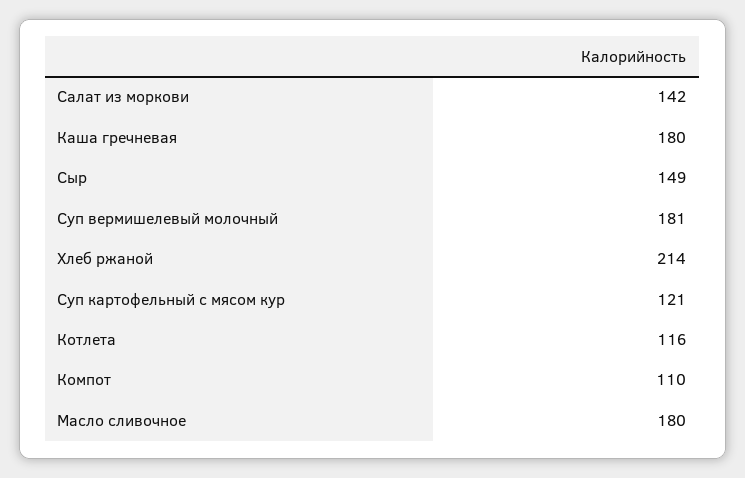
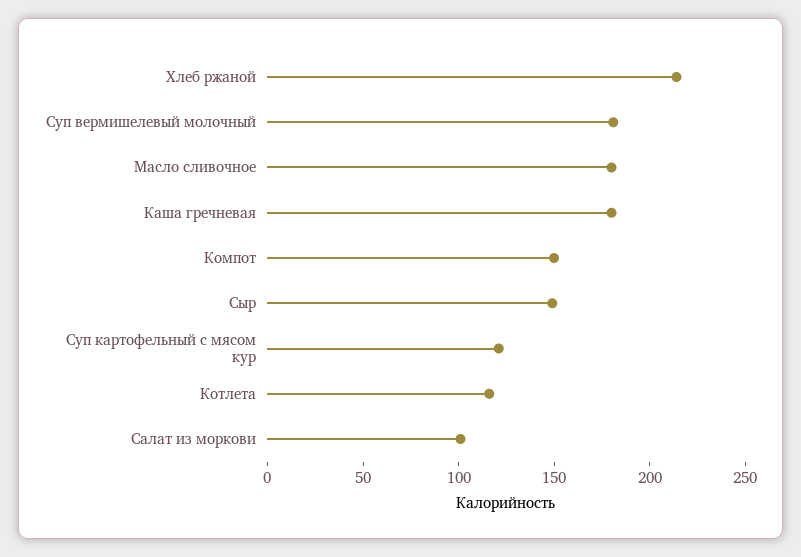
  {
-   "Салат из моркови": 142,
+   "Салат из моркови": 100,
    "Каша гречневая": 180,
    "Сыр": 149,
    "Суп вермишелевый молочный": 181,
    "Хлеб ржаной": 214,
    "Суп картофельный с мясом кур": 121,
    "Котлета": 116,
-   "Компот": 110,
+   "Компот": 150,
    "Масло сливочное": 180
  }

